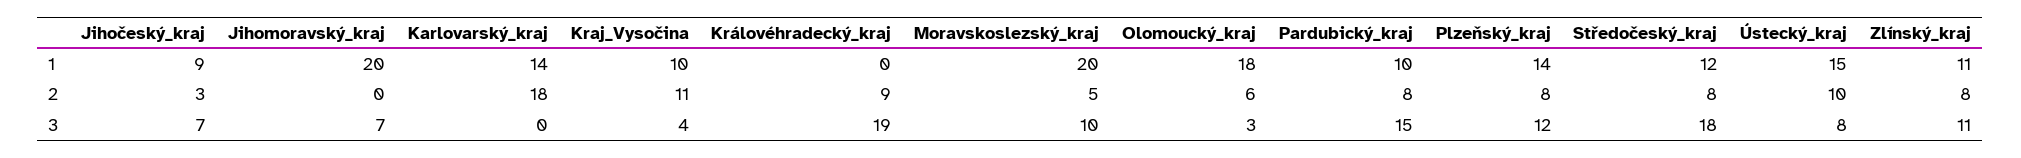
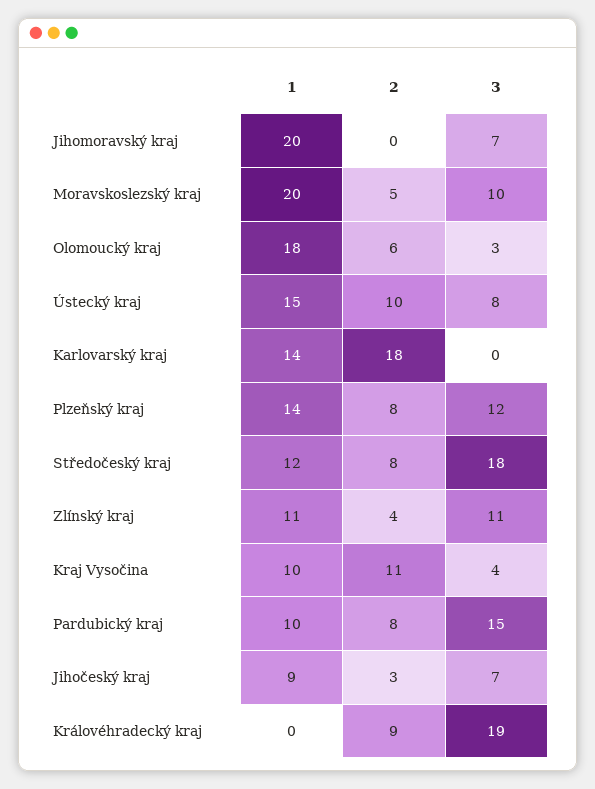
  {
    "Jihočeský_kraj": {
      "1": 9,
      "2": 3,
      "3": 7
    },
    "Jihomoravský_kraj": {
      "1": 20,
      "2": 0,
      "3": 7
    },
    "Karlovarský_kraj": {
      "1": 14,
      "2": 18,
      "3": 0
    },
    "Kraj_Vysočina": {
      "1": 10,
      "2": 11,
      "3": 4
    },
    "Královéhradecký_kraj": {
      "1": 0,
      "2": 9,
      "3": 19
    },
    "Moravskoslezský_kraj": {
      "1": 20,
      "2": 5,
      "3": 10
    },
    "Olomoucký_kraj": {
      "1": 18,
      "2": 6,
      "3": 3
    },
    "Pardubický_kraj": {
      "1": 10,
      "2": 8,
      "3": 15
    },
    "Plzeňský_kraj": {
      "1": 14,
      "2": 8,
      "3": 12
    },
    "Středočeský_kraj": {
      "1": 12,
      "2": 8,
      "3": 18
    },
    "Ústecký_kraj": {
      "1": 15,
      "2": 10,
      "3": 8
    },
    "Zlínský_kraj": {
      "1": 11,
-     "2": 8,
+     "2": 4,
      "3": 11
    }
  }

